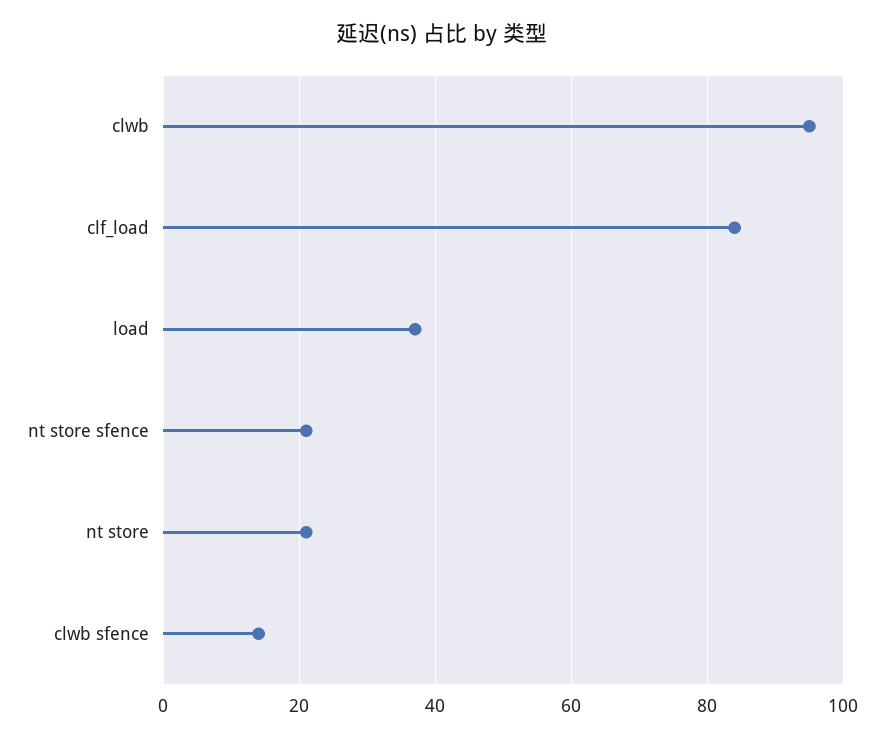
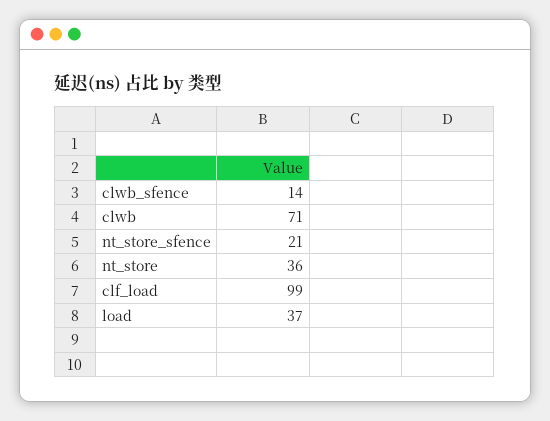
  {
-   "clwb": 95,
+   "clwb": 71,
-   "clf_load": 85,
+   "clf_load": 99,
    "load": 37,
    "nt store sfence": 21,
-   "nt store": 20,
+   "nt store": 36,
    "clwb sfence": 14
  }

